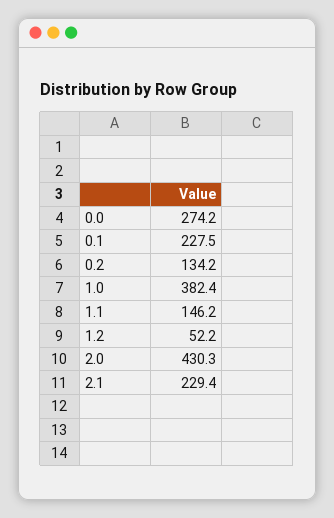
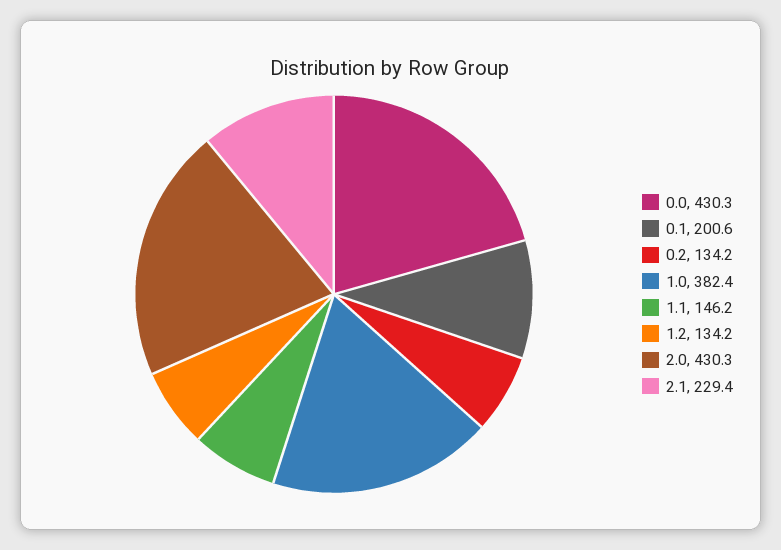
  {
-   "0.0": 274.2,
+   "0.0": 430.3,
-   "0.1": 227.5,
+   "0.1": 200.6,
    "0.2": 134.2,
    "1.0": 382.4,
    "1.1": 146.2,
-   "1.2": 52.2,
+   "1.2": 134.2,
    "2.0": 430.3,
    "2.1": 229.4
  }

